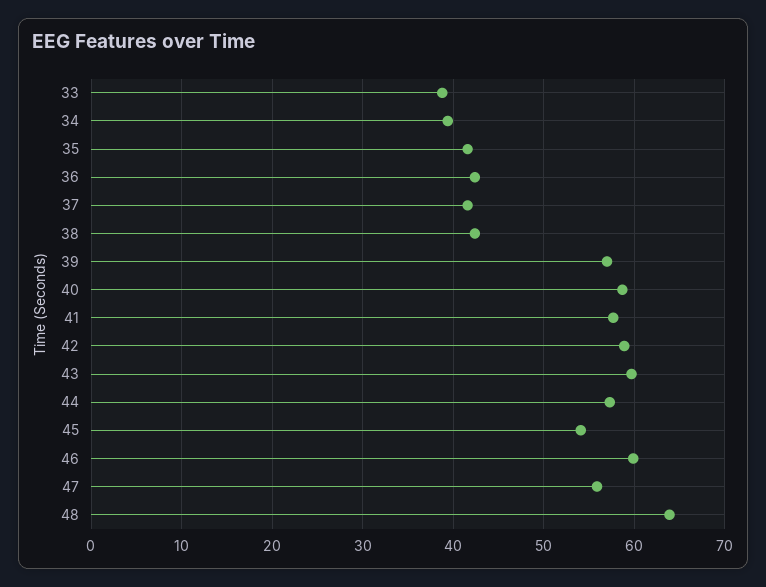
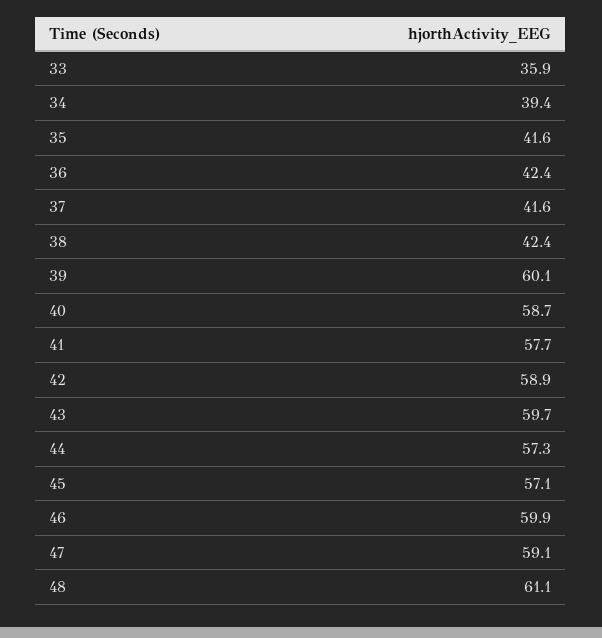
  {
-   "33": 39,
+   "33": 35.9,
    "34": 39.4,
    "35": 41.6,
    "36": 42.4,
    "37": 41.6,
    "38": 42.4,
-   "39": 57,
+   "39": 60.1,
    "40": 58.7,
    "41": 57.7,
    "42": 58.9,
    "43": 59.7,
    "44": 57.3,
-   "45": 54,
+   "45": 57.1,
    "46": 59.9,
-   "47": 56,
+   "47": 59.1,
-   "48": 64
+   "48": 61.1
  }

